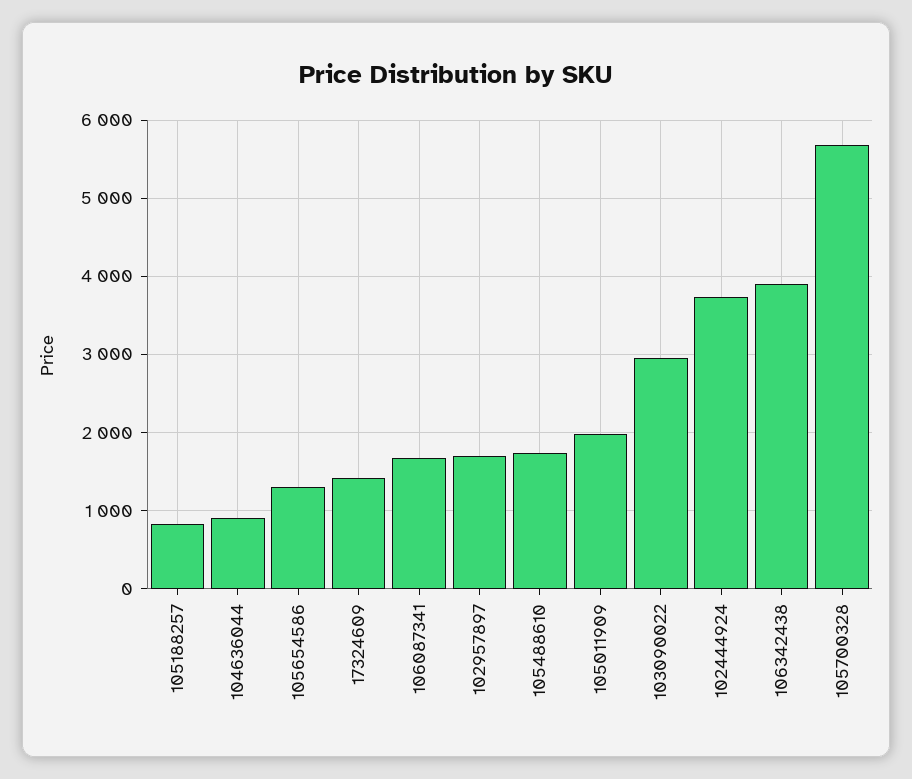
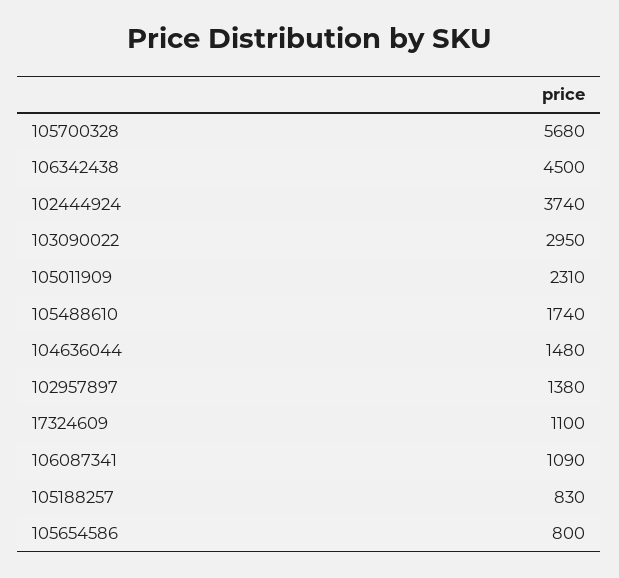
  {
    "105188257": 830,
-   "104636044": 900,
+   "104636044": 1480,
-   "105654586": 1300,
+   "105654586": 800,
-   "17324609": 1400,
+   "17324609": 1100,
-   "106087341": 1700,
+   "106087341": 1090,
-   "102957897": 1700,
+   "102957897": 1380,
    "105488610": 1740,
-   "105011909": 2000,
+   "105011909": 2310,
    "103090022": 2950,
    "102444924": 3740,
-   "106342438": 3900,
+   "106342438": 4500,
    "105700328": 5680
  }

